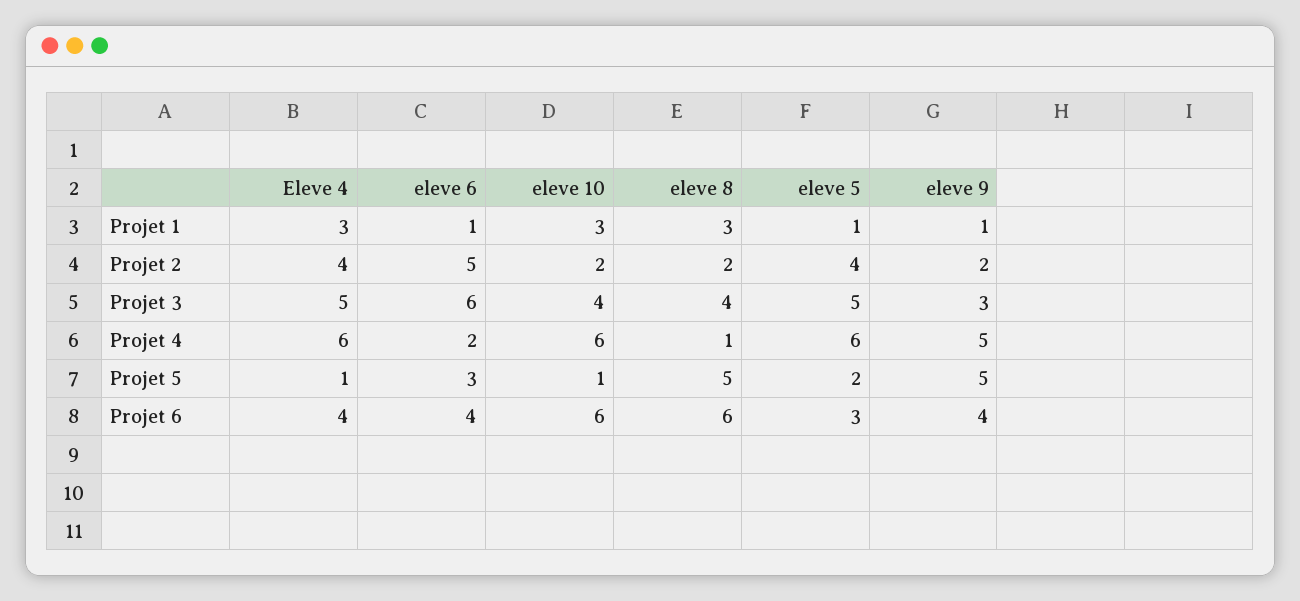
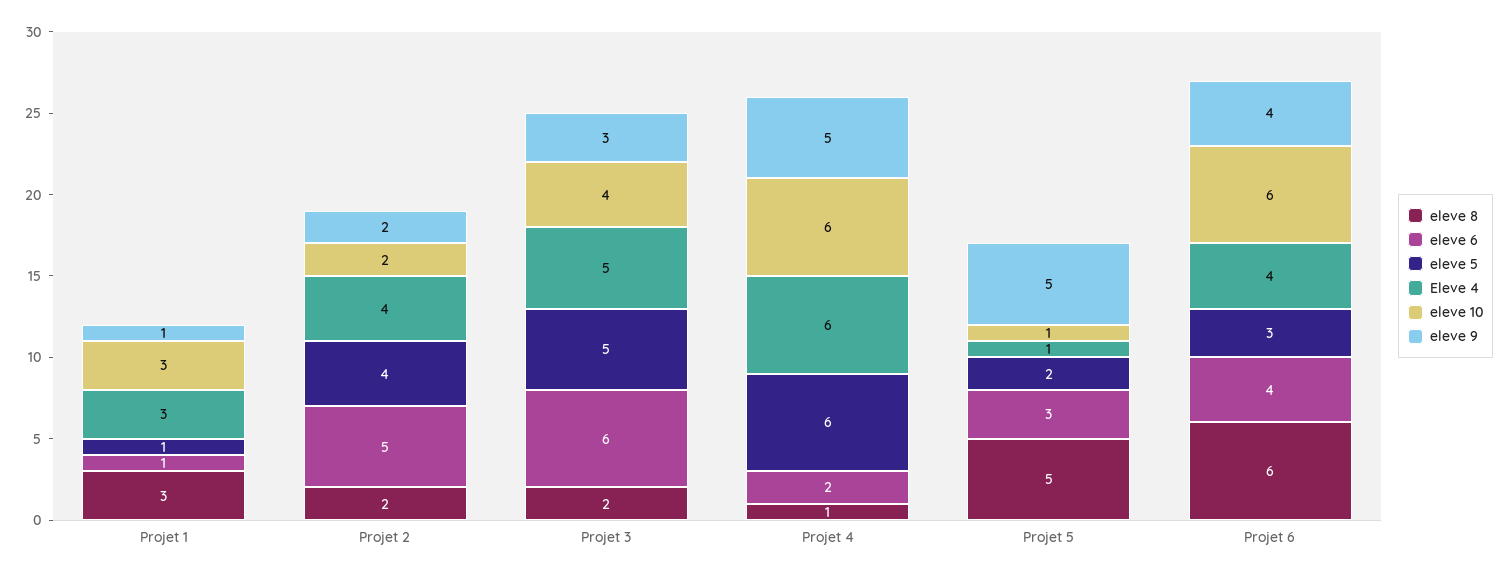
  {
    "Eleve 4": {
      "Projet 1": 3,
      "Projet 2": 4,
      "Projet 3": 5,
      "Projet 4": 6,
      "Projet 5": 1,
      "Projet 6": 4
    },
    "eleve 6": {
      "Projet 1": 1,
      "Projet 2": 5,
      "Projet 3": 6,
      "Projet 4": 2,
      "Projet 5": 3,
      "Projet 6": 4
    },
    "eleve 10": {
      "Projet 1": 3,
      "Projet 2": 2,
      "Projet 3": 4,
      "Projet 4": 6,
      "Projet 5": 1,
      "Projet 6": 6
    },
    "eleve 8": {
      "Projet 1": 3,
      "Projet 2": 2,
-     "Projet 3": 4,
+     "Projet 3": 2,
      "Projet 4": 1,
      "Projet 5": 5,
      "Projet 6": 6
    },
    "eleve 5": {
      "Projet 1": 1,
      "Projet 2": 4,
      "Projet 3": 5,
      "Projet 4": 6,
      "Projet 5": 2,
      "Projet 6": 3
    },
    "eleve 9": {
      "Projet 1": 1,
      "Projet 2": 2,
      "Projet 3": 3,
      "Projet 4": 5,
      "Projet 5": 5,
      "Projet 6": 4
    }
  }

